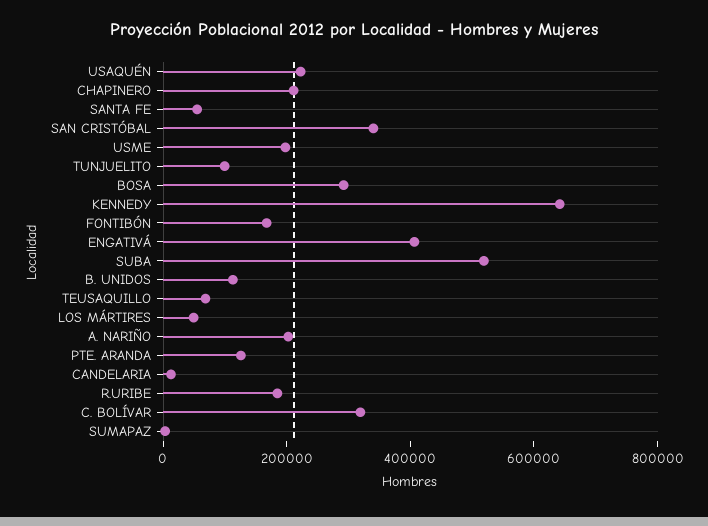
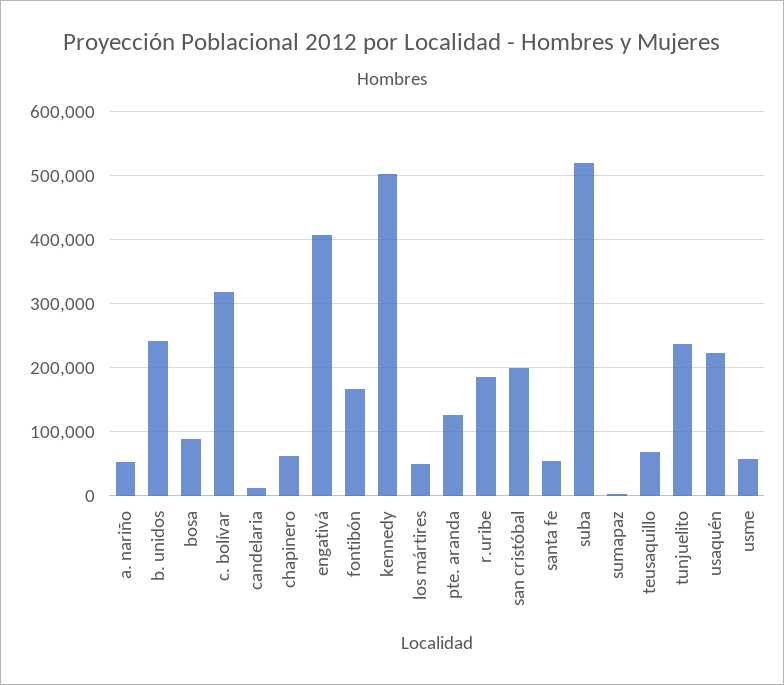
  {
    "USAQUÉN": 220000,
-   "CHAPINERO": 200000,
+   "CHAPINERO": 60000,
    "SANTA FE": 60000,
-   "SAN CRISTÓBAL": 350000,
+   "SAN CRISTÓBAL": 200000,
-   "USME": 200000,
+   "USME": 60000,
-   "TUNJUELITO": 100000,
+   "TUNJUELITO": 240000,
-   "BOSA": 300000,
+   "BOSA": 90000,
-   "KENNEDY": 650000,
+   "KENNEDY": 500000,
    "FONTIBÓN": 170000,
    "ENGATIVÁ": 410000,
    "SUBA": 520000,
-   "B. UNIDOS": 100000,
+   "B. UNIDOS": 240000,
    "TEUSAQUILLO": 70000,
    "LOS MÁRTIRES": 50000,
-   "A. NARIÑO": 200000,
+   "A. NARIÑO": 50000,
    "PTE. ARANDA": 130000,
    "CANDELARIA": 10000,
    "R.URIBE": 180000,
    "C. BOLÍVAR": 320000,
    "SUMAPAZ": 0
  }

